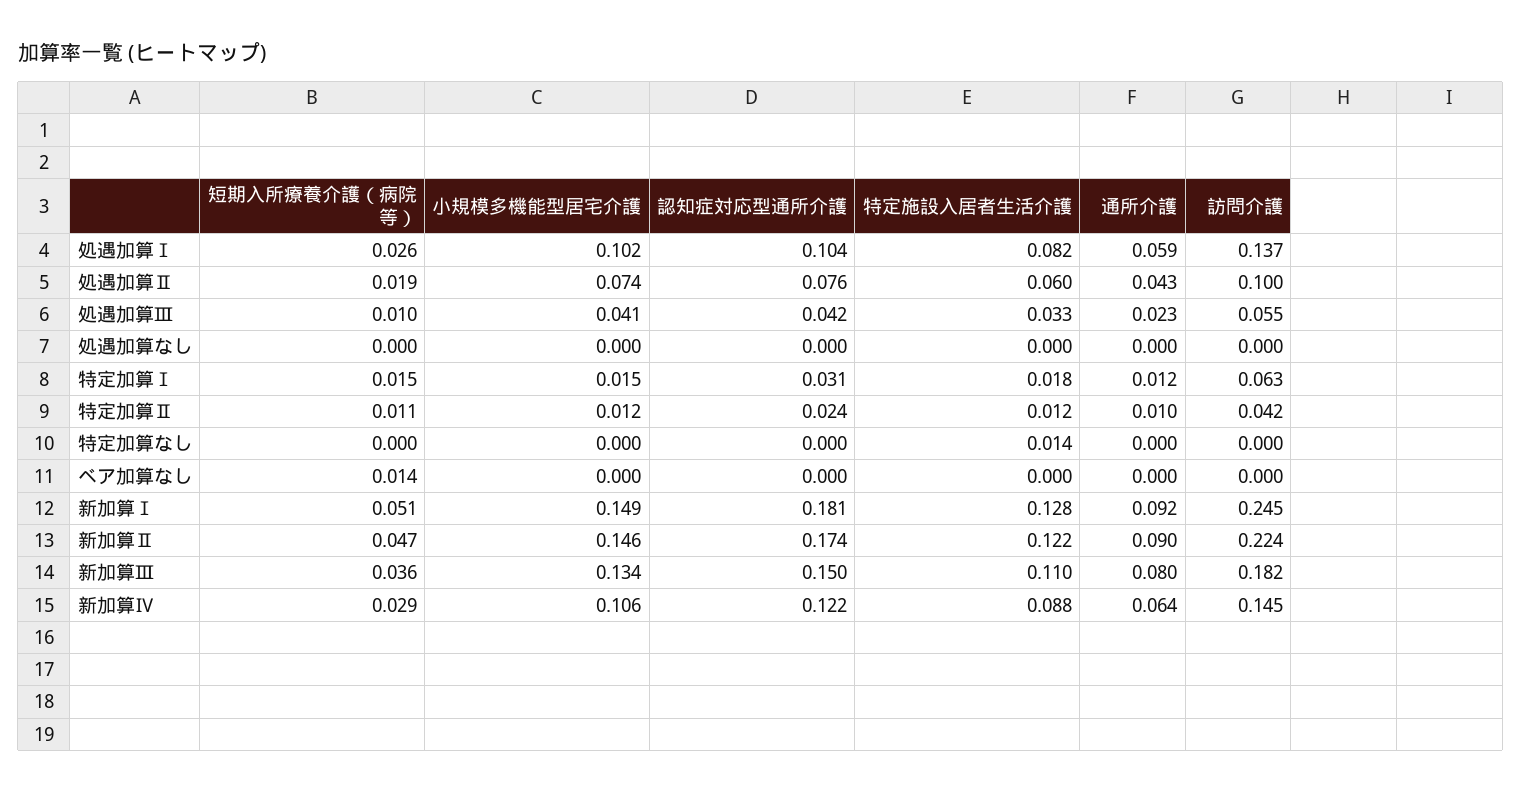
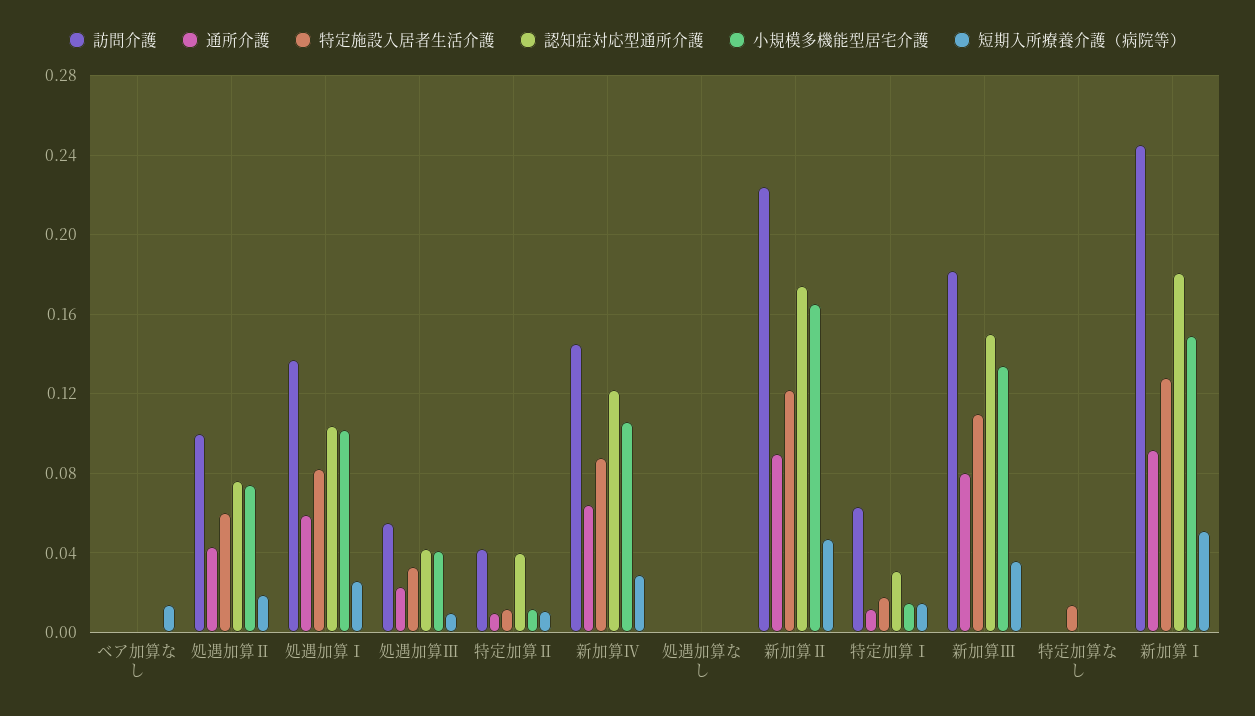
  {
    "短期入所療養介護（病院等）": {
      "処遇加算Ⅰ": 0.026,
      "処遇加算Ⅱ": 0.019,
      "処遇加算Ⅲ": 0.01,
      "処遇加算なし": 0,
      "特定加算Ⅰ": 0.015,
      "特定加算Ⅱ": 0.011,
      "特定加算なし": 0,
      "ベア加算なし": 0.014,
      "新加算Ⅰ": 0.051,
      "新加算Ⅱ": 0.047,
      "新加算Ⅲ": 0.036,
      "新加算Ⅳ": 0.029
    },
    "小規模多機能型居宅介護": {
      "処遇加算Ⅰ": 0.102,
      "処遇加算Ⅱ": 0.074,
      "処遇加算Ⅲ": 0.041,
      "処遇加算なし": 0,
      "特定加算Ⅰ": 0.015,
      "特定加算Ⅱ": 0.012,
      "特定加算なし": 0,
      "ベア加算なし": 0,
      "新加算Ⅰ": 0.149,
-     "新加算Ⅱ": 0.146,
+     "新加算Ⅱ": 0.165,
      "新加算Ⅲ": 0.134,
      "新加算Ⅳ": 0.106
    },
    "認知症対応型通所介護": {
      "処遇加算Ⅰ": 0.104,
      "処遇加算Ⅱ": 0.076,
      "処遇加算Ⅲ": 0.042,
      "処遇加算なし": 0,
      "特定加算Ⅰ": 0.031,
-     "特定加算Ⅱ": 0.024,
+     "特定加算Ⅱ": 0.04,
      "特定加算なし": 0,
      "ベア加算なし": 0,
      "新加算Ⅰ": 0.181,
      "新加算Ⅱ": 0.174,
      "新加算Ⅲ": 0.15,
      "新加算Ⅳ": 0.122
    },
    "特定施設入居者生活介護": {
      "処遇加算Ⅰ": 0.082,
      "処遇加算Ⅱ": 0.06,
      "処遇加算Ⅲ": 0.033,
      "処遇加算なし": 0,
      "特定加算Ⅰ": 0.018,
      "特定加算Ⅱ": 0.012,
      "特定加算なし": 0.014,
      "ベア加算なし": 0,
      "新加算Ⅰ": 0.128,
      "新加算Ⅱ": 0.122,
      "新加算Ⅲ": 0.11,
      "新加算Ⅳ": 0.088
    },
    "通所介護": {
      "処遇加算Ⅰ": 0.059,
      "処遇加算Ⅱ": 0.043,
      "処遇加算Ⅲ": 0.023,
      "処遇加算なし": 0,
      "特定加算Ⅰ": 0.012,
      "特定加算Ⅱ": 0.01,
      "特定加算なし": 0,
      "ベア加算なし": 0,
      "新加算Ⅰ": 0.092,
      "新加算Ⅱ": 0.09,
      "新加算Ⅲ": 0.08,
      "新加算Ⅳ": 0.064
    },
    "訪問介護": {
      "処遇加算Ⅰ": 0.137,
      "処遇加算Ⅱ": 0.1,
      "処遇加算Ⅲ": 0.055,
      "処遇加算なし": 0,
      "特定加算Ⅰ": 0.063,
      "特定加算Ⅱ": 0.042,
      "特定加算なし": 0,
      "ベア加算なし": 0,
      "新加算Ⅰ": 0.245,
      "新加算Ⅱ": 0.224,
      "新加算Ⅲ": 0.182,
      "新加算Ⅳ": 0.145
    }
  }

